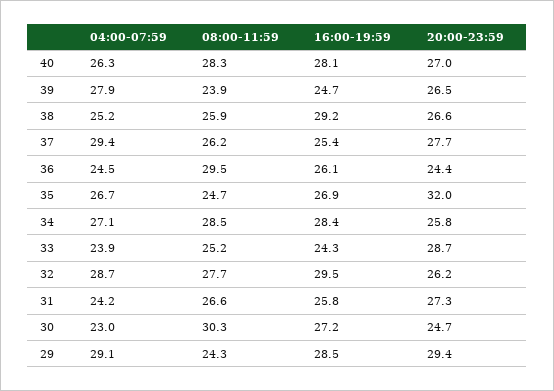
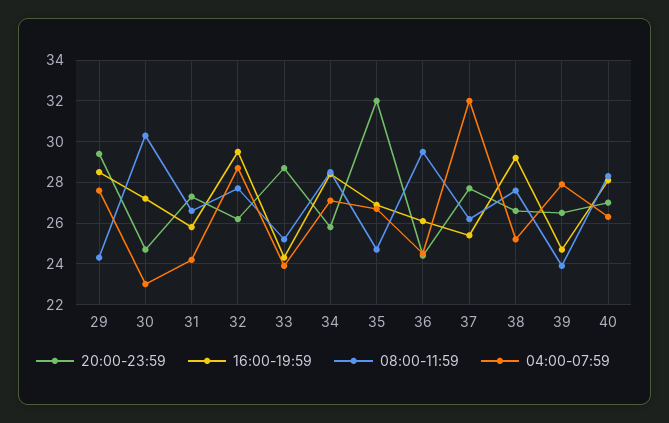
  {
    "04:00-07:59": {
      "40": 26.3,
      "39": 27.9,
      "38": 25.2,
-     "37": 29.4,
+     "37": 32,
      "36": 24.5,
      "35": 26.7,
      "34": 27.1,
      "33": 23.9,
      "32": 28.7,
      "31": 24.2,
      "30": 23,
-     "29": 29.1
+     "29": 27.5
    },
    "08:00-11:59": {
      "40": 28.3,
      "39": 23.9,
-     "38": 25.9,
+     "38": 27.5,
      "37": 26.2,
      "36": 29.5,
      "35": 24.7,
      "34": 28.5,
      "33": 25.2,
      "32": 27.7,
      "31": 26.6,
      "30": 30.3,
      "29": 24.3
    },
    "16:00-19:59": {
      "40": 28.1,
      "39": 24.7,
      "38": 29.2,
      "37": 25.4,
      "36": 26.1,
      "35": 26.9,
      "34": 28.4,
      "33": 24.3,
      "32": 29.5,
      "31": 25.8,
      "30": 27.2,
      "29": 28.5
    },
    "20:00-23:59": {
      "40": 27,
      "39": 26.5,
      "38": 26.6,
      "37": 27.7,
      "36": 24.4,
      "35": 32,
      "34": 25.8,
      "33": 28.7,
      "32": 26.2,
      "31": 27.3,
      "30": 24.7,
      "29": 29.4
    }
  }

